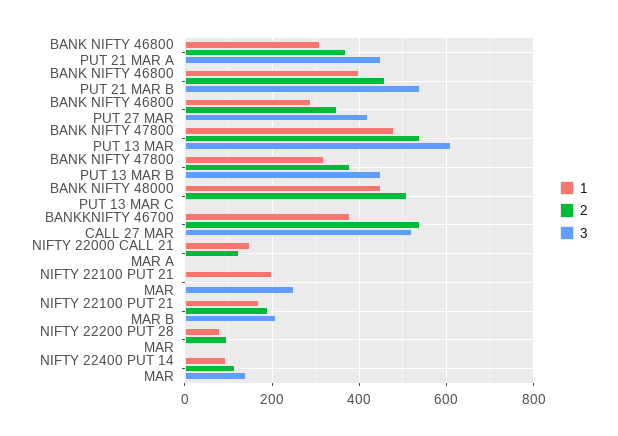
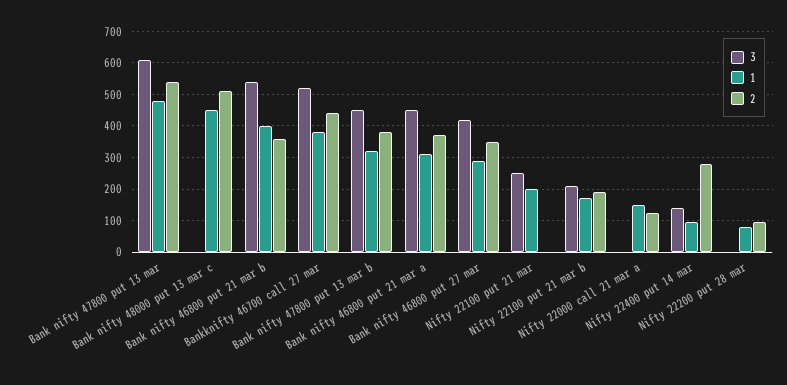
  {
    "1": {
      "BANK NIFTY 46800 PUT 21 MAR A": 320,
      "BANK NIFTY 46800 PUT 21 MAR B": 400,
      "BANK NIFTY 46800 PUT 27 MAR": 300,
      "BANK NIFTY 47800 PUT 13 MAR": 480,
      "BANK NIFTY 47800 PUT 13 MAR B": 320,
      "BANK NIFTY 48000 PUT 13 MAR C": 460,
      "BANKKNIFTY 46700 CALL 27 MAR": 380,
      "NIFTY 22000 CALL 21 MAR A": 160,
      "NIFTY 22100 PUT 21 MAR": 200,
      "NIFTY 22100 PUT 21 MAR B": 180,
      "NIFTY 22200 PUT 28 MAR": 80,
      "NIFTY 22400 PUT 14 MAR": 100
    },
    "2": {
      "BANK NIFTY 46800 PUT 21 MAR A": 380,
-     "BANK NIFTY 46800 PUT 21 MAR B": 460,
+     "BANK NIFTY 46800 PUT 21 MAR B": 360,
      "BANK NIFTY 46800 PUT 27 MAR": 360,
      "BANK NIFTY 47800 PUT 13 MAR": 540,
      "BANK NIFTY 47800 PUT 13 MAR B": 380,
      "BANK NIFTY 48000 PUT 13 MAR C": 520,
-     "BANKKNIFTY 46700 CALL 27 MAR": 540,
+     "BANKKNIFTY 46700 CALL 27 MAR": 440,
      "NIFTY 22000 CALL 21 MAR A": 120,
      "NIFTY 22100 PUT 21 MAR": 0,
      "NIFTY 22100 PUT 21 MAR B": 200,
      "NIFTY 22200 PUT 28 MAR": 100,
-     "NIFTY 22400 PUT 14 MAR": 120
+     "NIFTY 22400 PUT 14 MAR": 280
    },
    "3": {
      "BANK NIFTY 46800 PUT 21 MAR A": 460,
      "BANK NIFTY 46800 PUT 21 MAR B": 540,
      "BANK NIFTY 46800 PUT 27 MAR": 420,
      "BANK NIFTY 47800 PUT 13 MAR": 620,
      "BANK NIFTY 47800 PUT 13 MAR B": 460,
      "BANK NIFTY 48000 PUT 13 MAR C": 0,
      "BANKKNIFTY 46700 CALL 27 MAR": 520,
      "NIFTY 22000 CALL 21 MAR A": 0,
      "NIFTY 22100 PUT 21 MAR": 260,
      "NIFTY 22100 PUT 21 MAR B": 220,
      "NIFTY 22200 PUT 28 MAR": 0,
      "NIFTY 22400 PUT 14 MAR": 140
    }
  }

